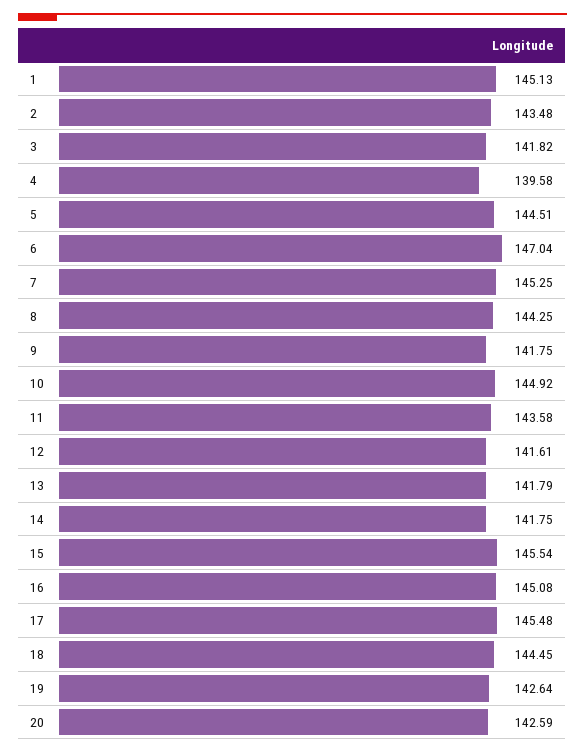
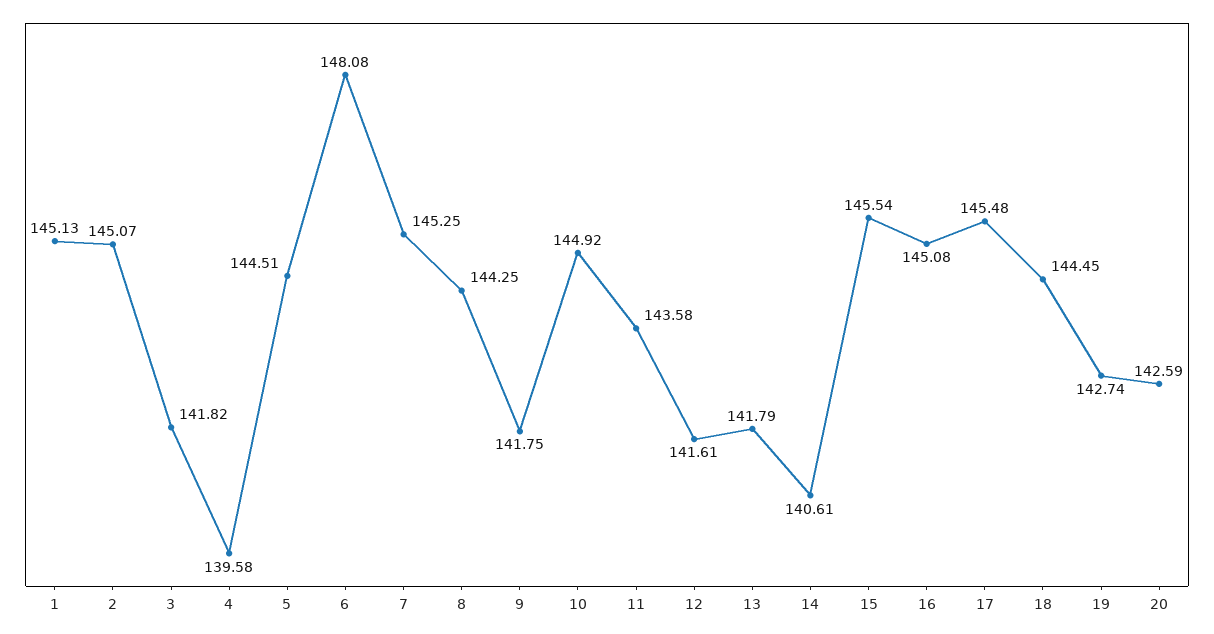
  {
    "1": 145.13,
-   "2": 143.48,
+   "2": 145.07,
    "3": 141.82,
    "4": 139.58,
    "5": 144.51,
-   "6": 147.04,
+   "6": 148.08,
    "7": 145.25,
    "8": 144.25,
    "9": 141.75,
    "10": 144.92,
    "11": 143.58,
    "12": 141.61,
    "13": 141.79,
-   "14": 141.75,
+   "14": 140.61,
    "15": 145.54,
    "16": 145.08,
    "17": 145.48,
    "18": 144.45,
-   "19": 142.64,
+   "19": 142.74,
    "20": 142.59
  }

